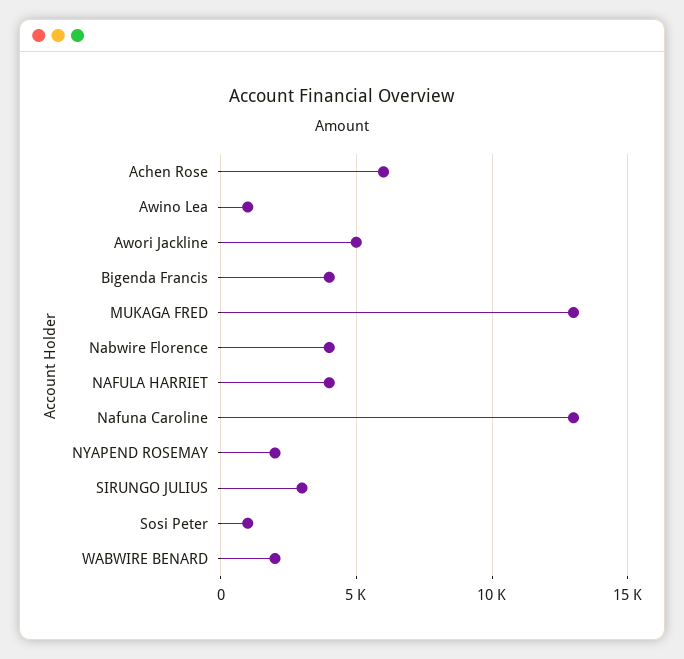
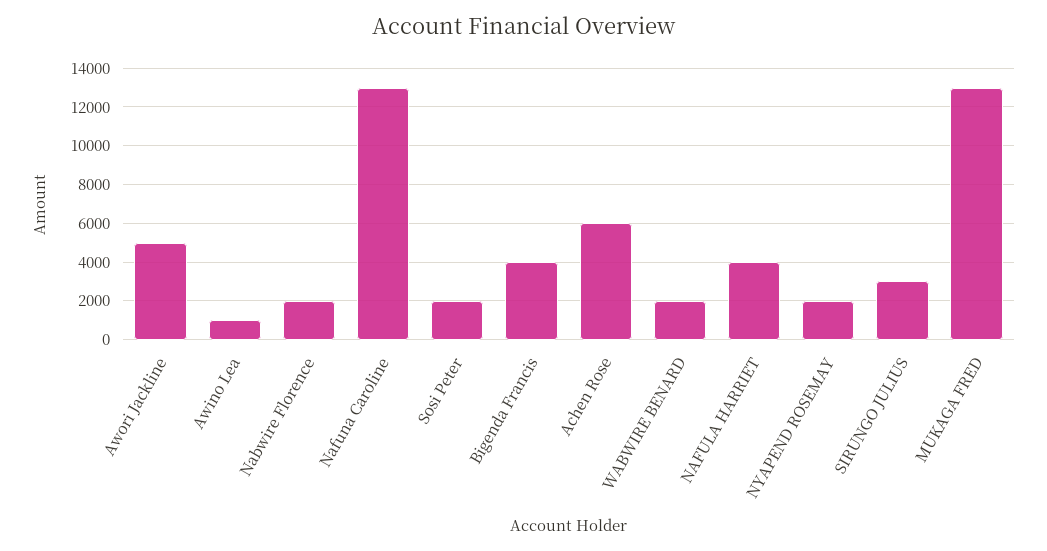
  {
    "Achen Rose": 6000,
    "Awino Lea": 1000,
    "Awori Jackline": 5000,
    "Bigenda Francis": 4000,
    "MUKAGA FRED": 13000,
-   "Nabwire Florence": 4000,
+   "Nabwire Florence": 2000,
    "NAFULA HARRIET": 4000,
    "Nafuna Caroline": 13000,
    "NYAPEND ROSEMAY": 2000,
    "SIRUNGO JULIUS": 3000,
-   "Sosi Peter": 1000,
+   "Sosi Peter": 2000,
    "WABWIRE BENARD": 2000
  }

